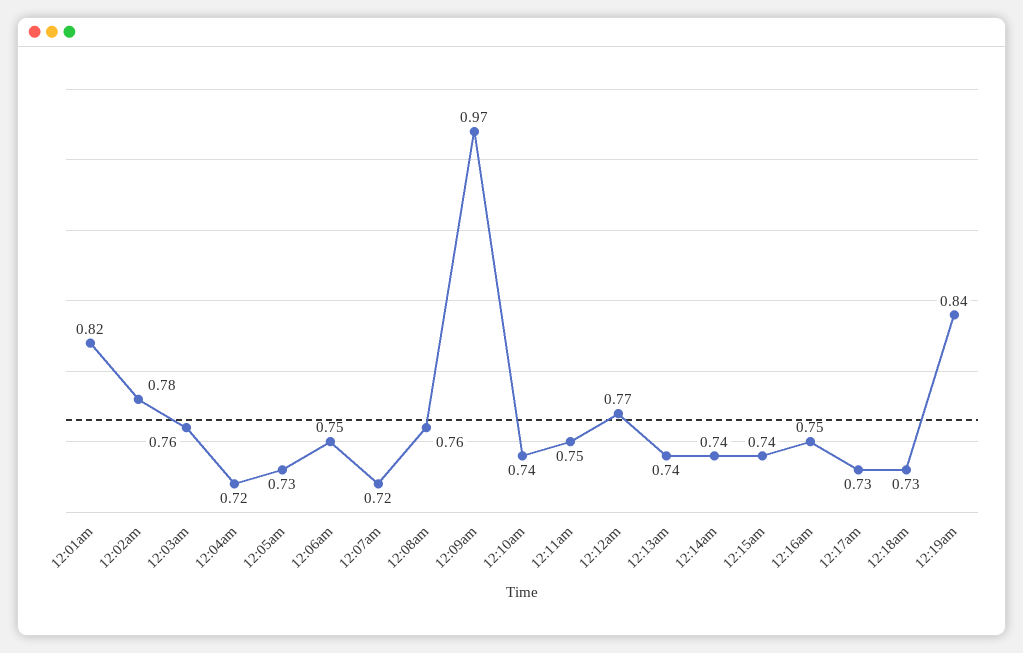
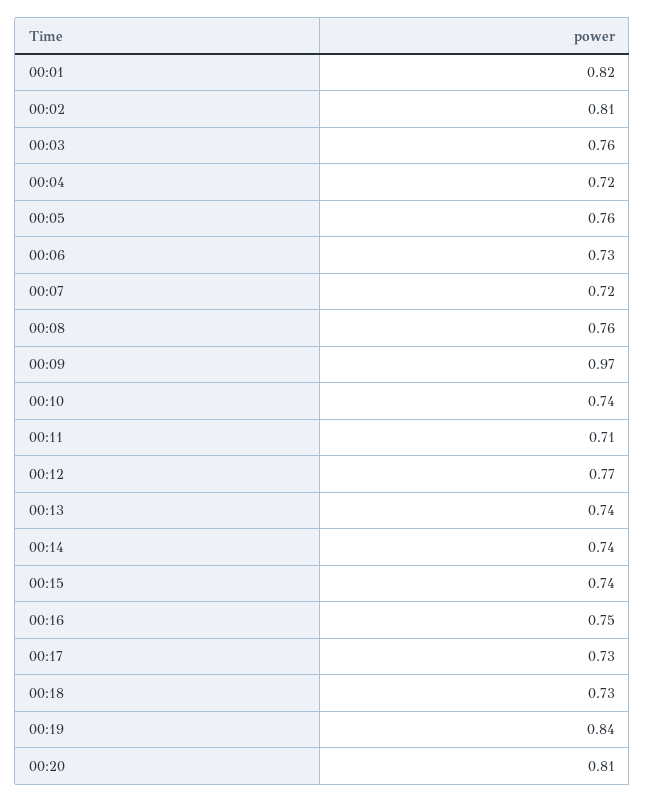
  {
    "12:01am": 0.82,
-   "12:02am": 0.78,
+   "12:02am": 0.81,
    "12:03am": 0.76,
    "12:04am": 0.72,
-   "12:05am": 0.73,
+   "12:05am": 0.76,
-   "12:06am": 0.75,
+   "12:06am": 0.73,
    "12:07am": 0.72,
    "12:08am": 0.76,
    "12:09am": 0.97,
    "12:10am": 0.74,
-   "12:11am": 0.75,
+   "12:11am": 0.71,
    "12:12am": 0.77,
    "12:13am": 0.74,
    "12:14am": 0.74,
    "12:15am": 0.74,
    "12:16am": 0.75,
    "12:17am": 0.73,
    "12:18am": 0.73,
-   "12:19am": 0.84
+   "12:19am": 0.84,
+   "00:20": 0.81
  }

